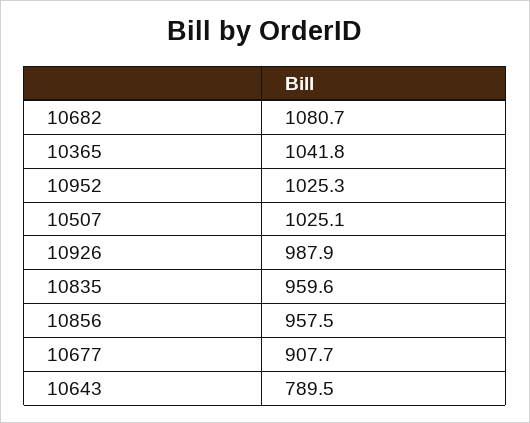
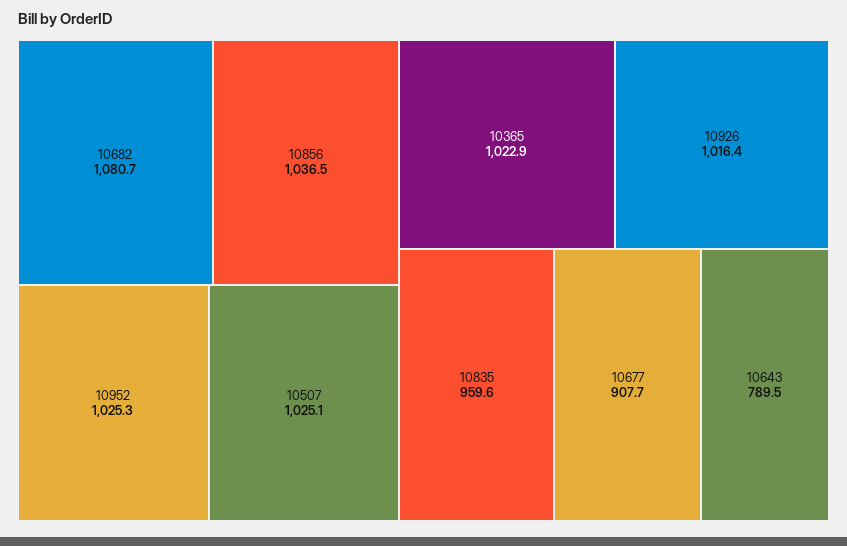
  {
    "10682": 1080.7,
-   "10365": 1041.8,
+   "10365": 1022.9,
    "10952": 1025.3,
    "10507": 1025.1,
-   "10926": 987.9,
+   "10926": 1016.4,
    "10835": 959.6,
-   "10856": 957.5,
+   "10856": 1036.5,
    "10677": 907.7,
    "10643": 789.5
  }

